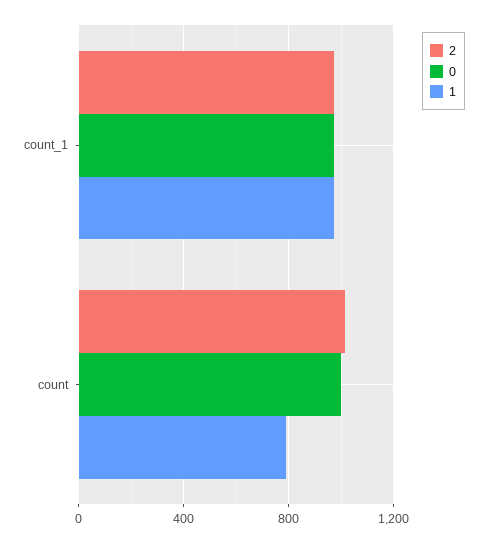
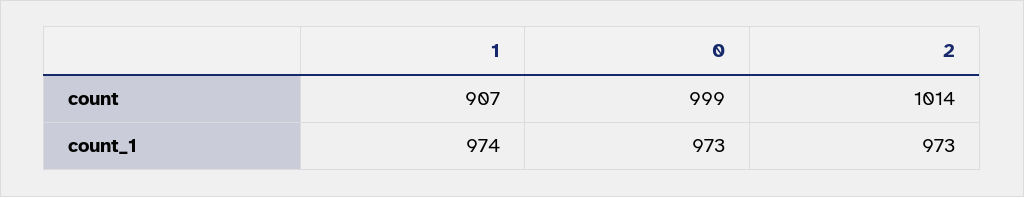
  {
    "2": {
      "count_1": 973,
      "count": 1014
    },
    "0": {
      "count_1": 973,
      "count": 999
    },
    "1": {
      "count_1": 974,
-     "count": 800
+     "count": 907
    }
  }

